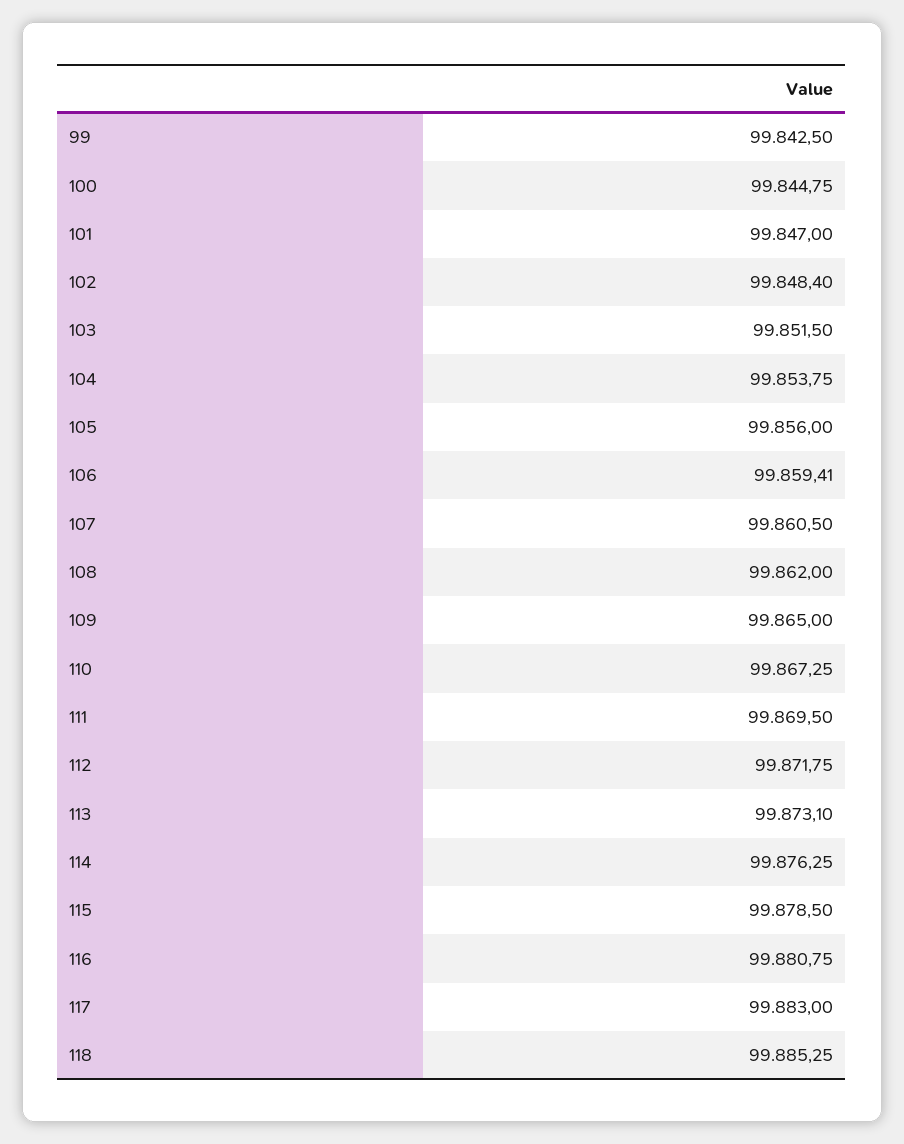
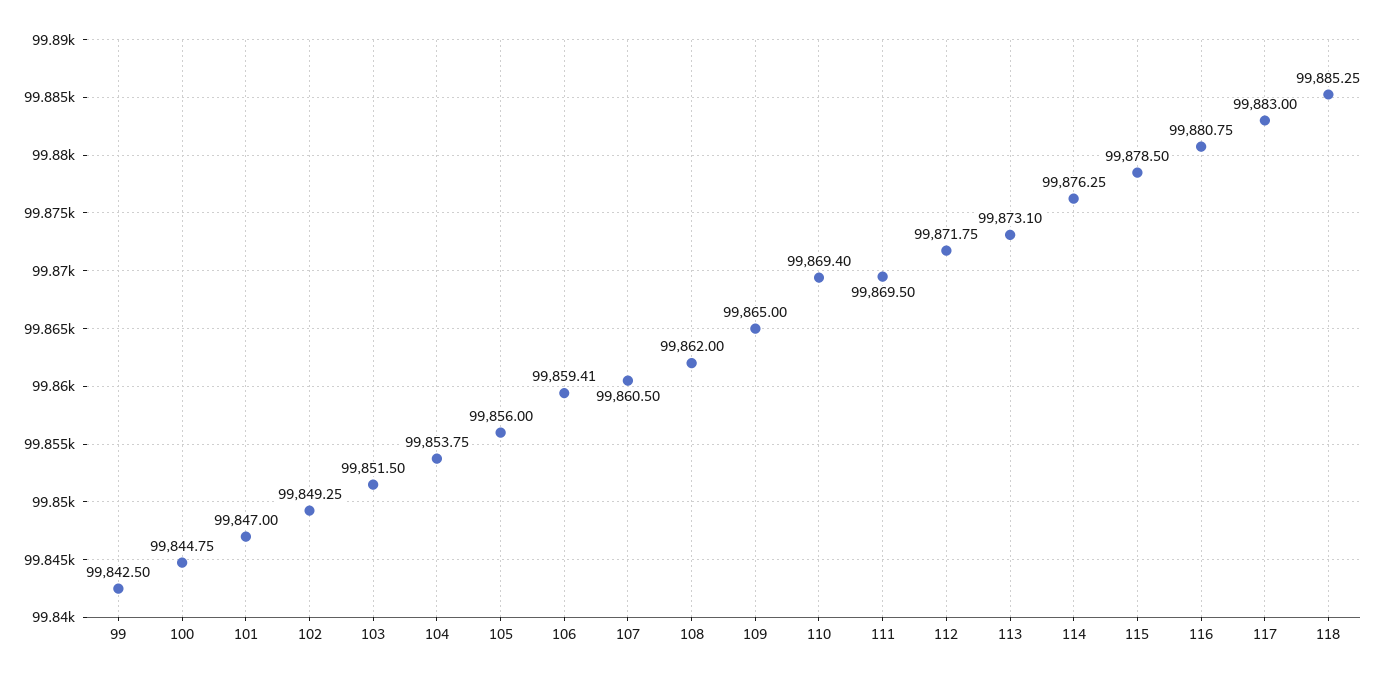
  {
    "99": 99842.5,
    "100": 99844.75,
    "101": 99847,
-   "102": 99848.4,
+   "102": 99849.25,
    "103": 99851.5,
    "104": 99853.75,
    "105": 99856,
    "106": 99859.41,
    "107": 99860.5,
    "108": 99862,
    "109": 99865,
-   "110": 99867.25,
+   "110": 99869.4,
    "111": 99869.5,
    "112": 99871.75,
    "113": 99873.1,
    "114": 99876.25,
    "115": 99878.5,
    "116": 99880.75,
    "117": 99883,
    "118": 99885.25
  }

